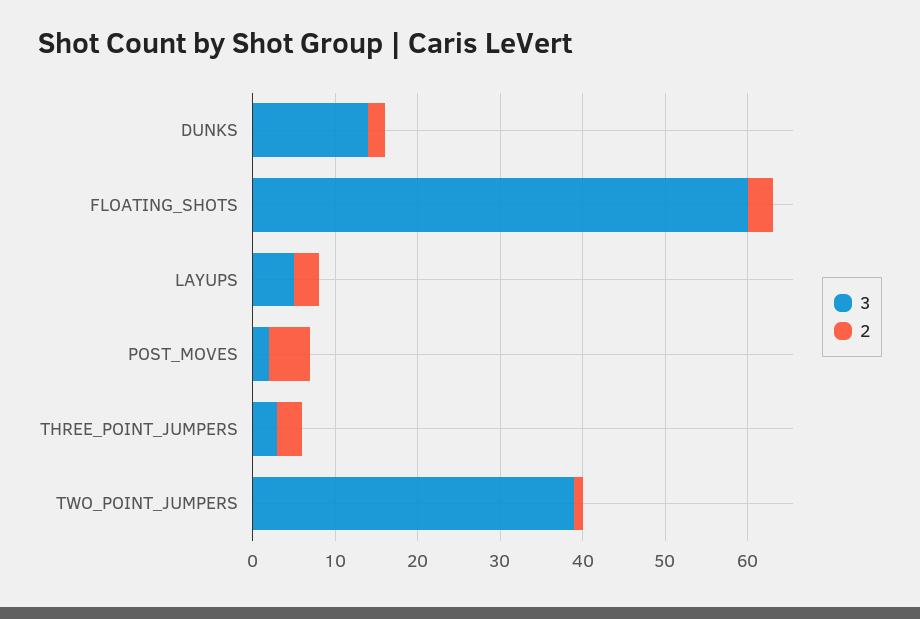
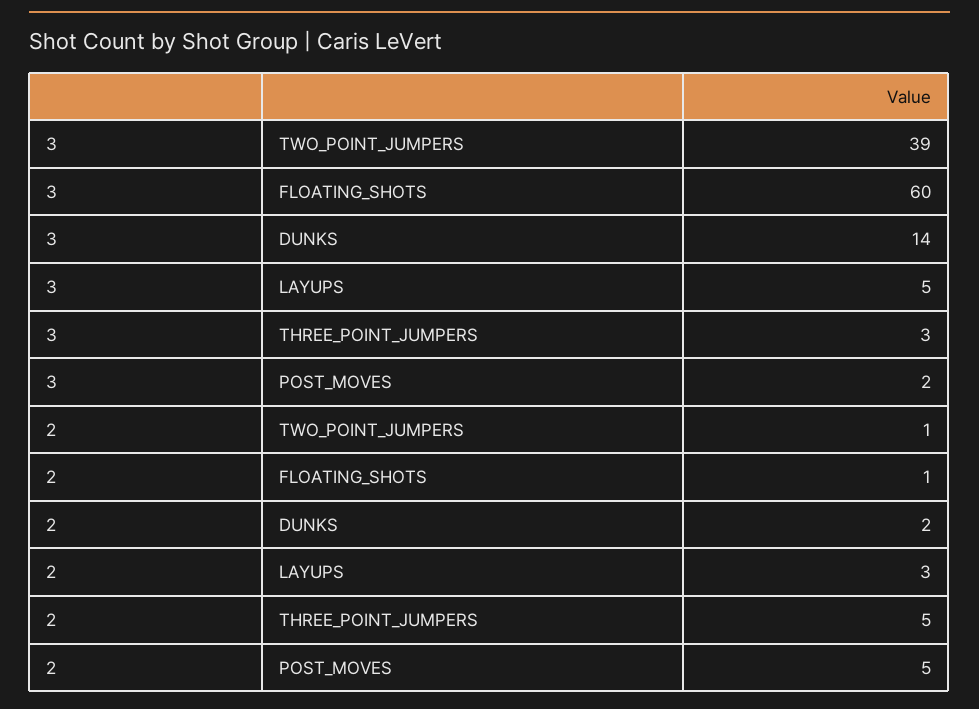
  {
    "3": {
      "DUNKS": 14,
      "FLOATING_SHOTS": 60,
      "LAYUPS": 5,
      "POST_MOVES": 2,
      "THREE_POINT_JUMPERS": 3,
      "TWO_POINT_JUMPERS": 39
    },
    "2": {
      "DUNKS": 2,
-     "FLOATING_SHOTS": 3,
+     "FLOATING_SHOTS": 1,
      "LAYUPS": 3,
      "POST_MOVES": 5,
-     "THREE_POINT_JUMPERS": 3,
+     "THREE_POINT_JUMPERS": 5,
      "TWO_POINT_JUMPERS": 1
    }
  }

